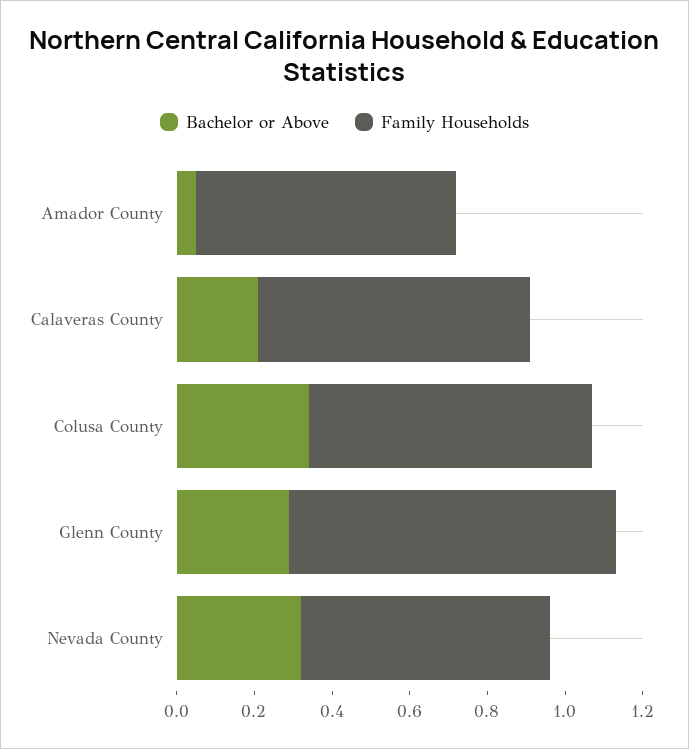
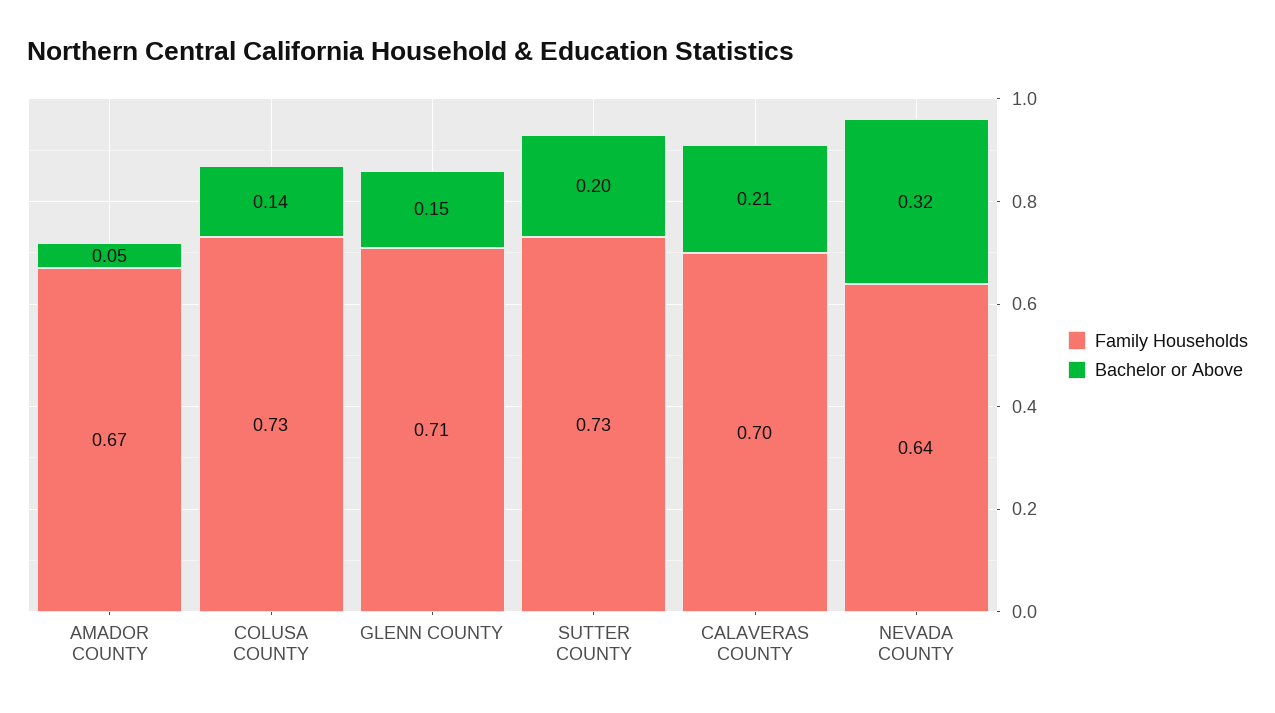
  {
    "Bachelor or Above": {
      "Amador County": 0.05,
      "Calaveras County": 0.21,
-     "Colusa County": 0.35,
+     "Colusa County": 0.14,
-     "Glenn County": 0.3,
+     "Glenn County": 0.15,
-     "Nevada County": 0.32
+     "Nevada County": 0.32,
+     "SUTTER COUNTY": 0.2
    },
    "Family Households": {
      "Amador County": 0.67,
      "Calaveras County": 0.7,
      "Colusa County": 0.73,
-     "Glenn County": 0.85,
+     "Glenn County": 0.71,
-     "Nevada County": 0.64
+     "Nevada County": 0.64,
+     "SUTTER COUNTY": 0.73
    }
  }

